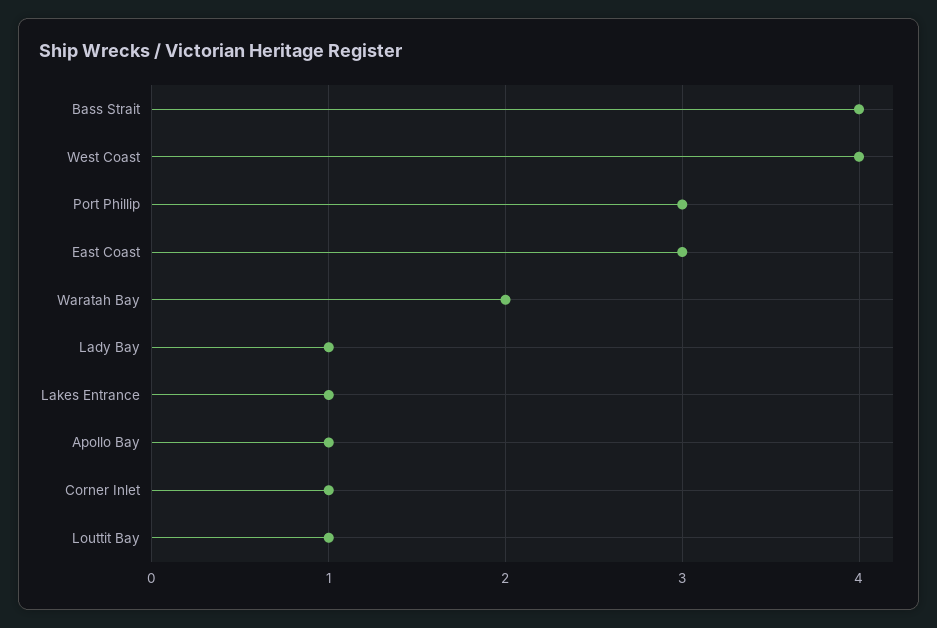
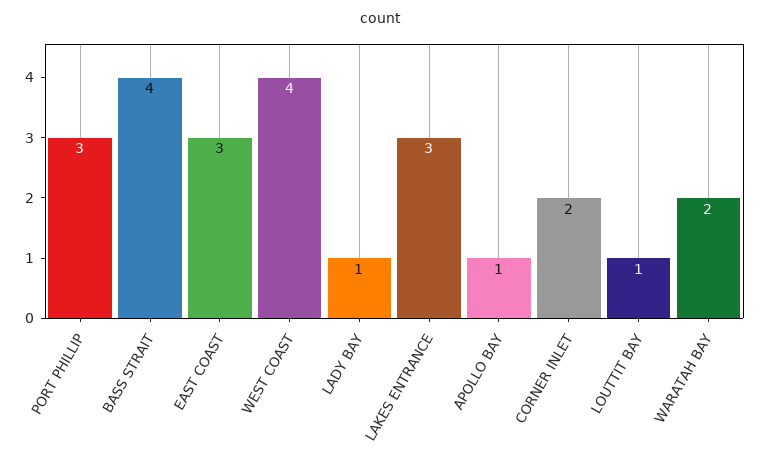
  {
    "Bass Strait": 4,
    "West Coast": 4,
    "Port Phillip": 3,
    "East Coast": 3,
    "Waratah Bay": 2,
    "Lady Bay": 1,
-   "Lakes Entrance": 1,
+   "Lakes Entrance": 3,
    "Apollo Bay": 1,
-   "Corner Inlet": 1,
+   "Corner Inlet": 2,
    "Louttit Bay": 1
  }

